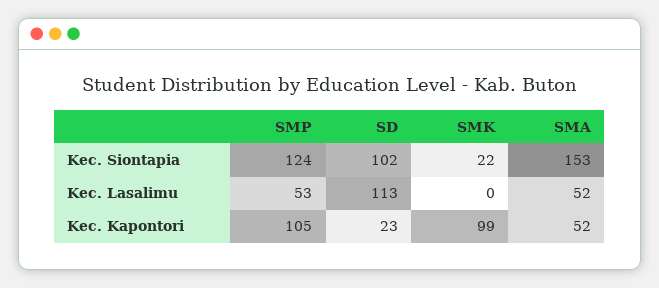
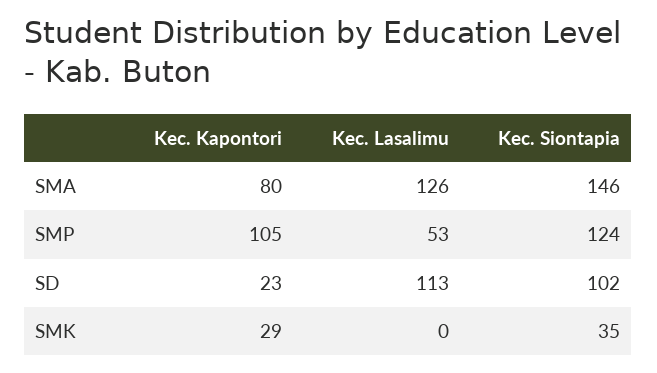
  {
    "SMP": {
      "Kec. Siontapia": 124,
      "Kec. Lasalimu": 53,
      "Kec. Kapontori": 105
    },
    "SD": {
      "Kec. Siontapia": 102,
      "Kec. Lasalimu": 113,
      "Kec. Kapontori": 23
    },
    "SMK": {
-     "Kec. Siontapia": 22,
+     "Kec. Siontapia": 35,
      "Kec. Lasalimu": 0,
-     "Kec. Kapontori": 99
+     "Kec. Kapontori": 29
    },
    "SMA": {
-     "Kec. Siontapia": 153,
+     "Kec. Siontapia": 146,
-     "Kec. Lasalimu": 52,
+     "Kec. Lasalimu": 126,
-     "Kec. Kapontori": 52
+     "Kec. Kapontori": 80
    }
  }

